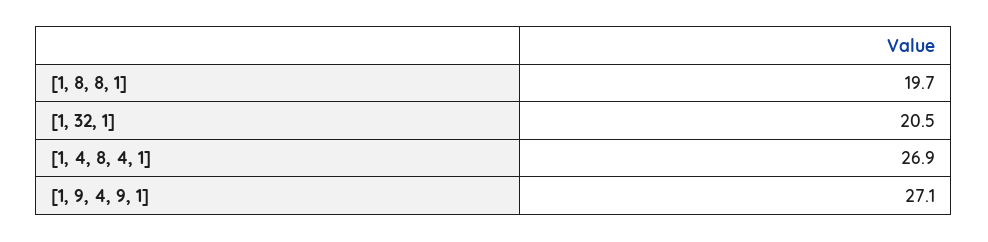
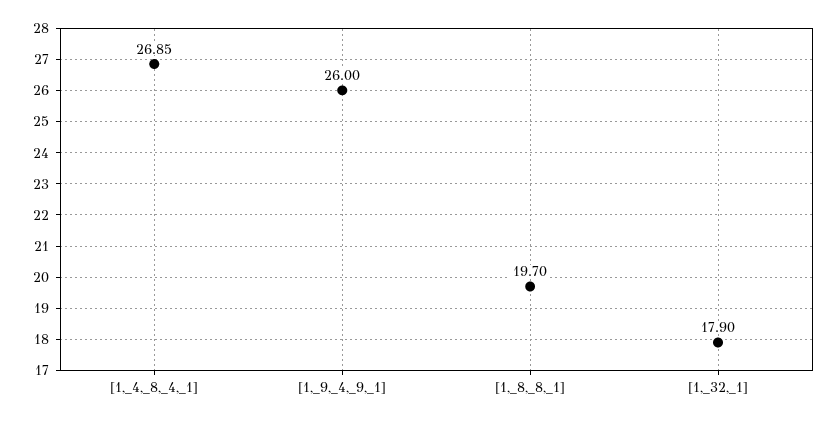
  {
    "[1, 8, 8, 1]": 19.7,
-   "[1, 32, 1]": 20.5,
+   "[1, 32, 1]": 17.9,
    "[1, 4, 8, 4, 1]": 26.85,
-   "[1, 9, 4, 9, 1]": 27.1
+   "[1, 9, 4, 9, 1]": 26
  }

